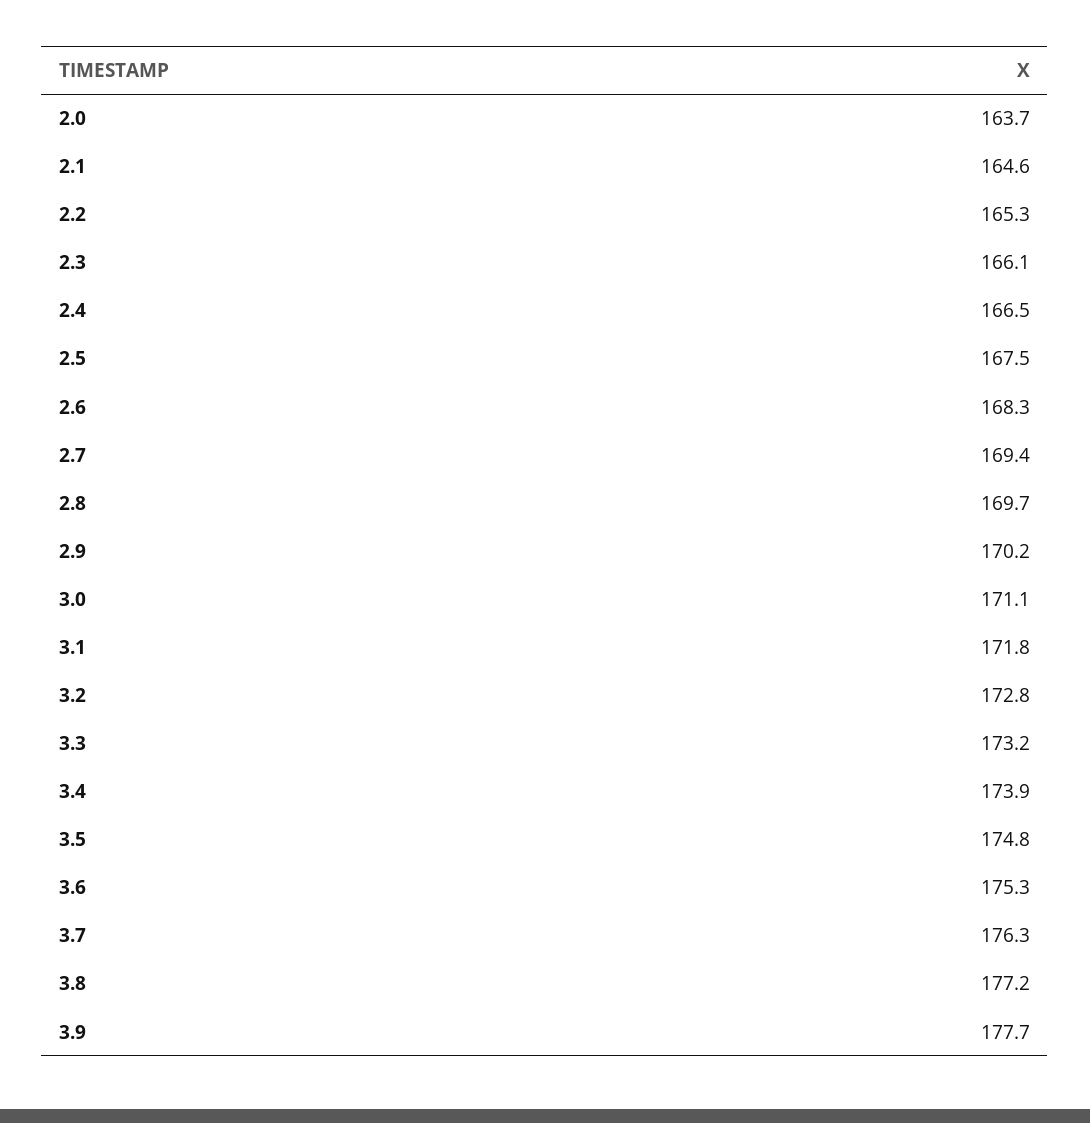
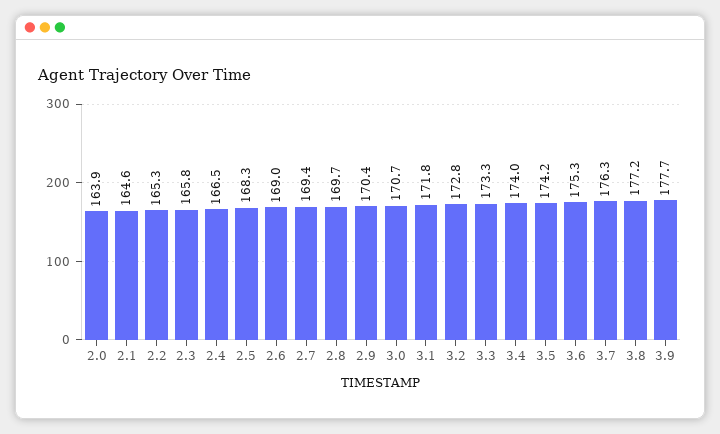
  {
-   "2.0": 163.7,
+   "2.0": 163.9,
    "2.1": 164.6,
    "2.2": 165.3,
-   "2.3": 166.1,
+   "2.3": 165.8,
    "2.4": 166.5,
-   "2.5": 167.5,
+   "2.5": 168.3,
-   "2.6": 168.3,
+   "2.6": 169,
    "2.7": 169.4,
    "2.8": 169.7,
-   "2.9": 170.2,
+   "2.9": 170.4,
-   "3.0": 171.1,
+   "3.0": 170.7,
    "3.1": 171.8,
    "3.2": 172.8,
-   "3.3": 173.2,
+   "3.3": 173.3,
-   "3.4": 173.9,
+   "3.4": 174,
-   "3.5": 174.8,
+   "3.5": 174.2,
    "3.6": 175.3,
    "3.7": 176.3,
    "3.8": 177.2,
    "3.9": 177.7
  }

